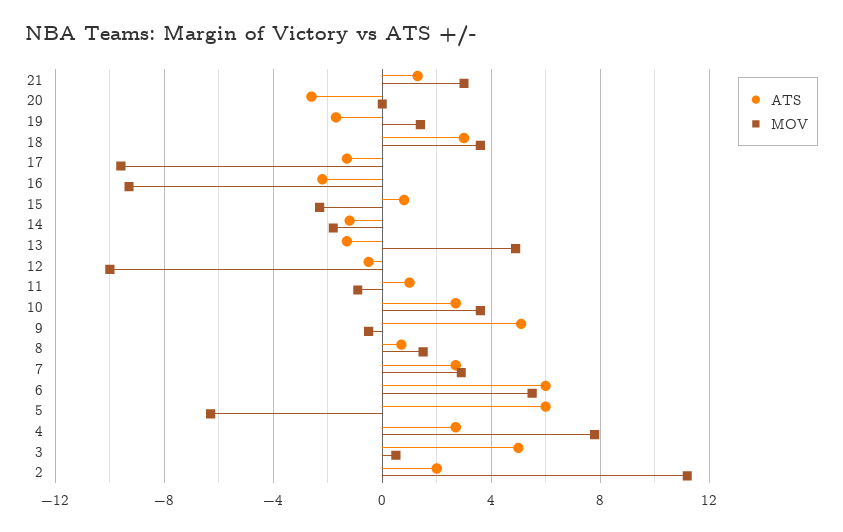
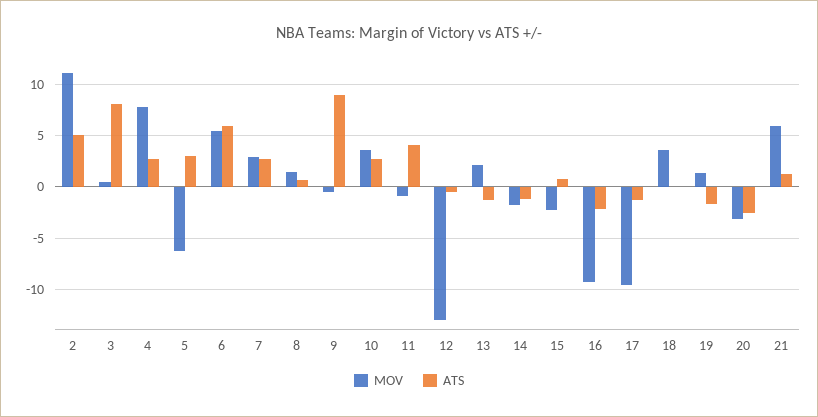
  {
    "ATS": {
      "21": 1.5,
      "20": -2.5,
      "19": -1.5,
-     "18": 3,
+     "18": 0,
      "17": -1.5,
      "16": -2,
      "15": 1,
      "14": -1,
      "13": -1.5,
      "12": -0.5,
-     "11": 1,
+     "11": 4,
      "10": 2.5,
-     "9": 5,
+     "9": 9,
      "8": 0.5,
      "7": 2.5,
      "6": 6,
-     "5": 6,
+     "5": 3,
      "4": 2.5,
-     "3": 5,
+     "3": 8,
-     "2": 2
+     "2": 5
    },
    "MOV": {
-     "21": 3,
+     "21": 6,
-     "20": 0,
+     "20": -3,
      "19": 1.5,
      "18": 3.5,
      "17": -9.5,
      "16": -9.5,
      "15": -2.5,
      "14": -2,
-     "13": 5,
+     "13": 2,
-     "12": -10,
+     "12": -13,
      "11": -1,
      "10": 3.5,
      "9": -0.5,
      "8": 1.5,
      "7": 3,
      "6": 5.5,
      "5": -6.5,
      "4": 8,
      "3": 0.5,
      "2": 11
    }
  }

